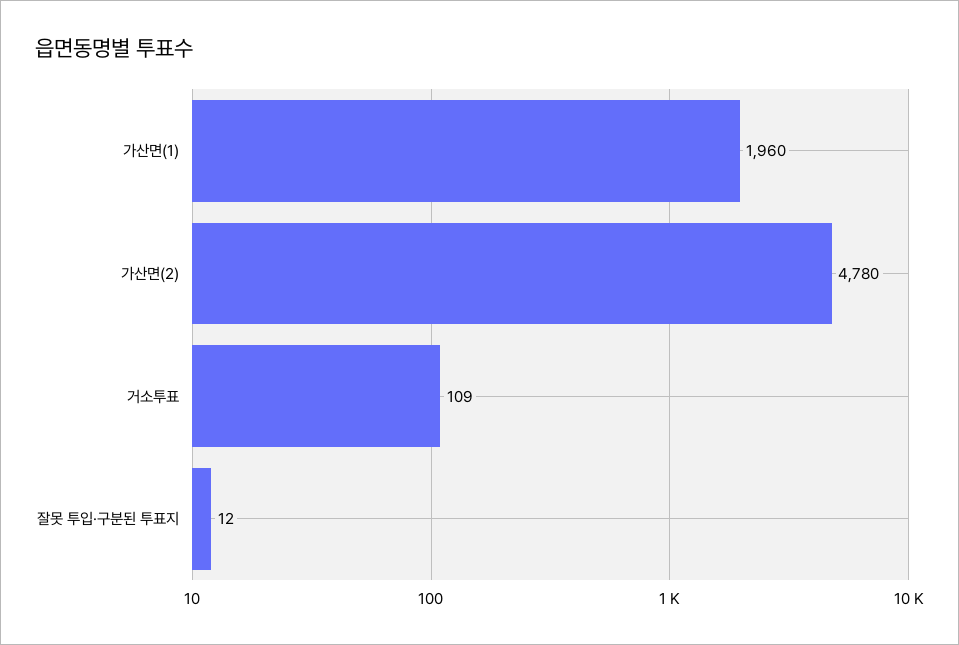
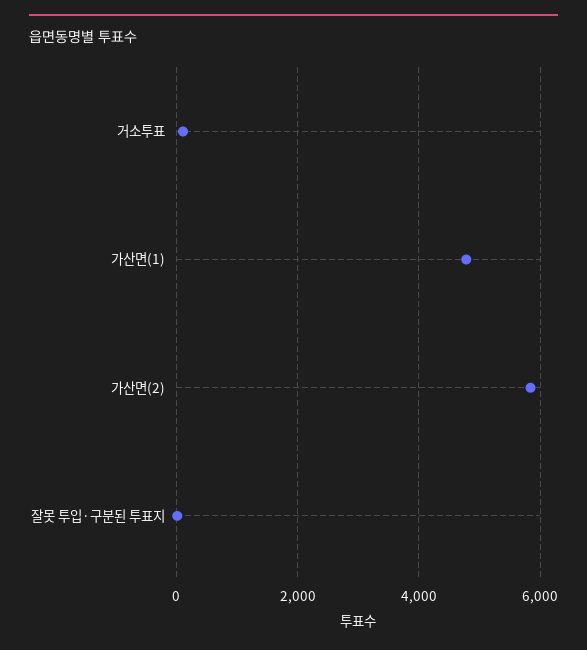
  {
-   "가산면(1)": 1960,
+   "가산면(1)": 4800,
-   "가산면(2)": 4780,
+   "가산면(2)": 5800,
    "거소투표": 109,
    "잘못 투입·구분된 투표지": 12
  }

